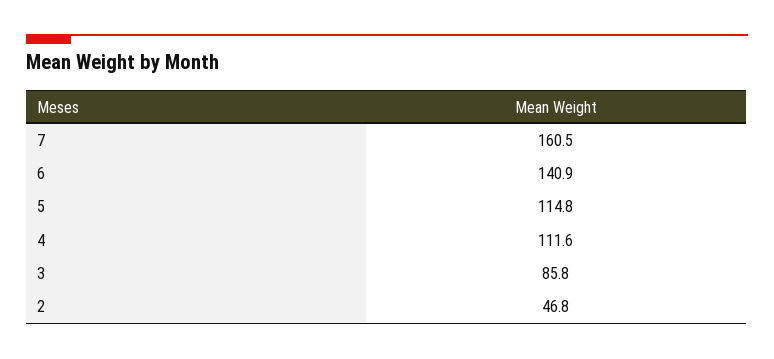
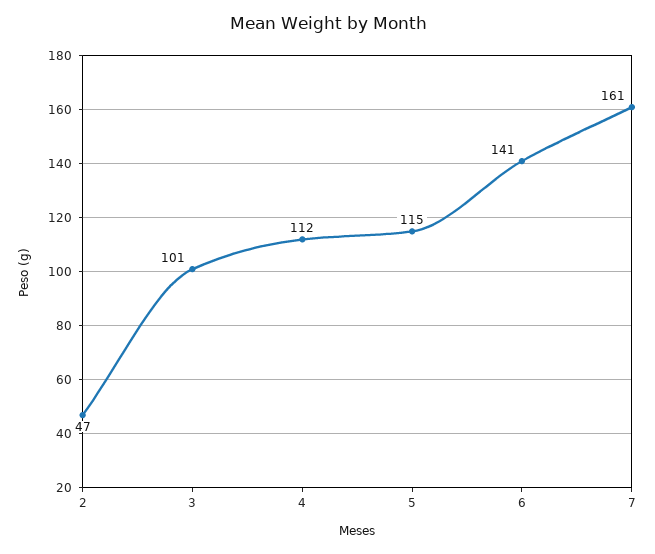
  {
    "7": 160.5,
    "6": 140.9,
    "5": 114.8,
    "4": 111.6,
-   "3": 85.8,
+   "3": 101,
    "2": 46.8
  }

